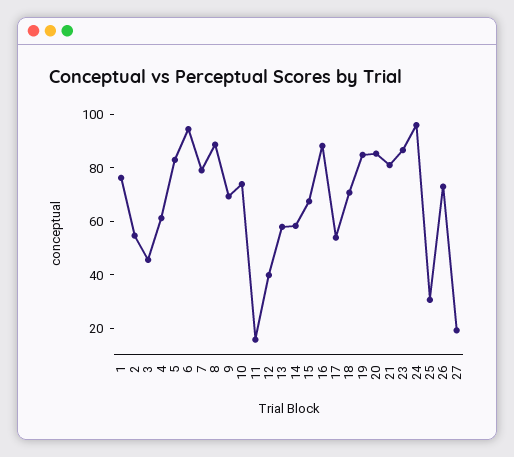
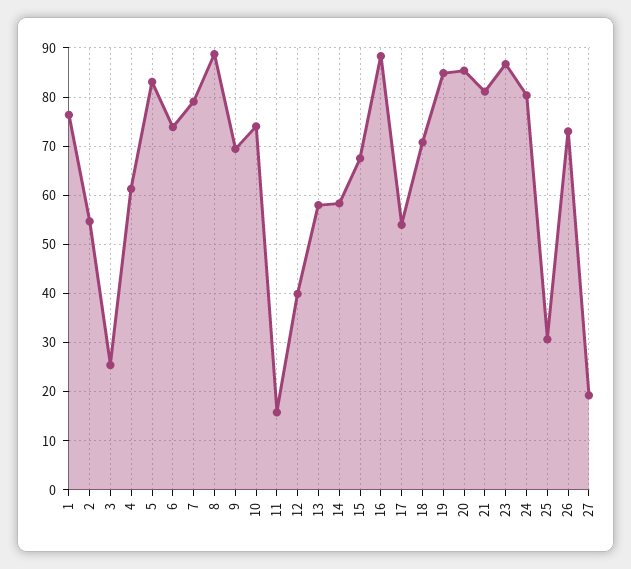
  {
    "1": 76,
    "2": 54,
-   "3": 45,
+   "3": 26,
    "4": 62,
    "5": 84,
-   "6": 95,
+   "6": 74,
    "7": 80,
    "8": 88,
    "9": 70,
    "10": 74,
    "11": 16,
    "12": 40,
    "13": 58,
    "14": 58,
    "15": 68,
    "16": 88,
    "17": 54,
    "18": 70,
    "19": 84,
    "20": 86,
    "21": 82,
    "23": 86,
-   "24": 95,
+   "24": 80,
    "25": 30,
    "26": 74,
    "27": 20
  }

